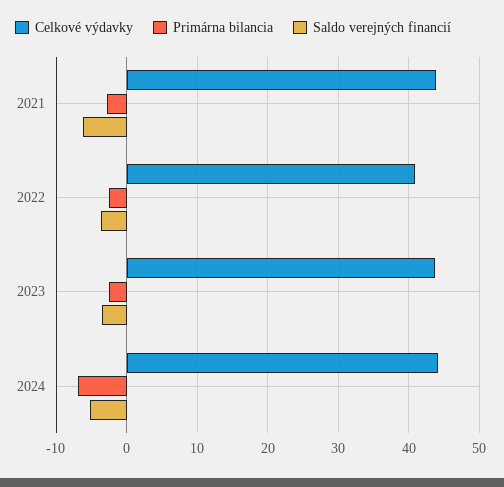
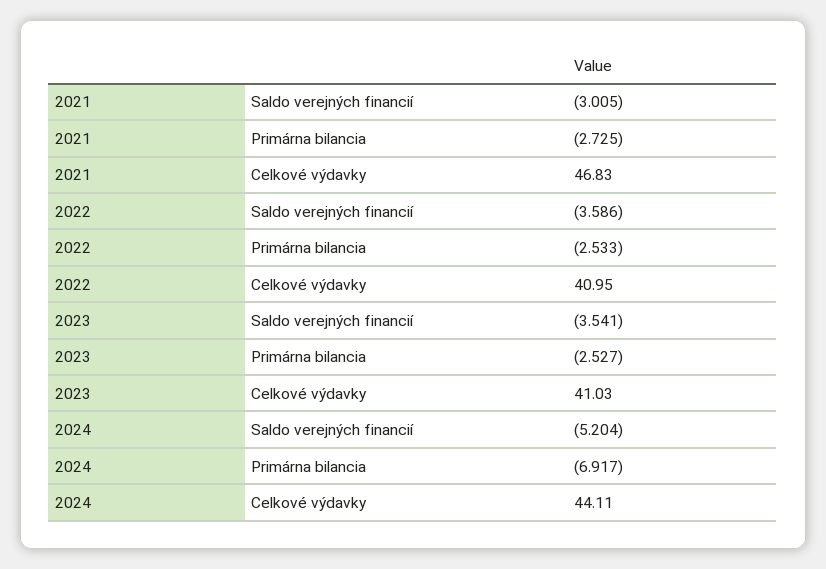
  {
    "Celkové výdavky": {
-     "2021": 44,
+     "2021": 46.83,
      "2022": 40.95,
-     "2023": 44,
+     "2023": 41.03,
      "2024": 44.11
    },
    "Primárna bilancia": {
      "2021": -2.725,
      "2022": -2.533,
      "2023": -2.527,
      "2024": -6.917
    },
    "Saldo verejných financií": {
-     "2021": -6,
+     "2021": -3.005,
      "2022": -3.586,
      "2023": -3.541,
      "2024": -5.204
    }
  }

